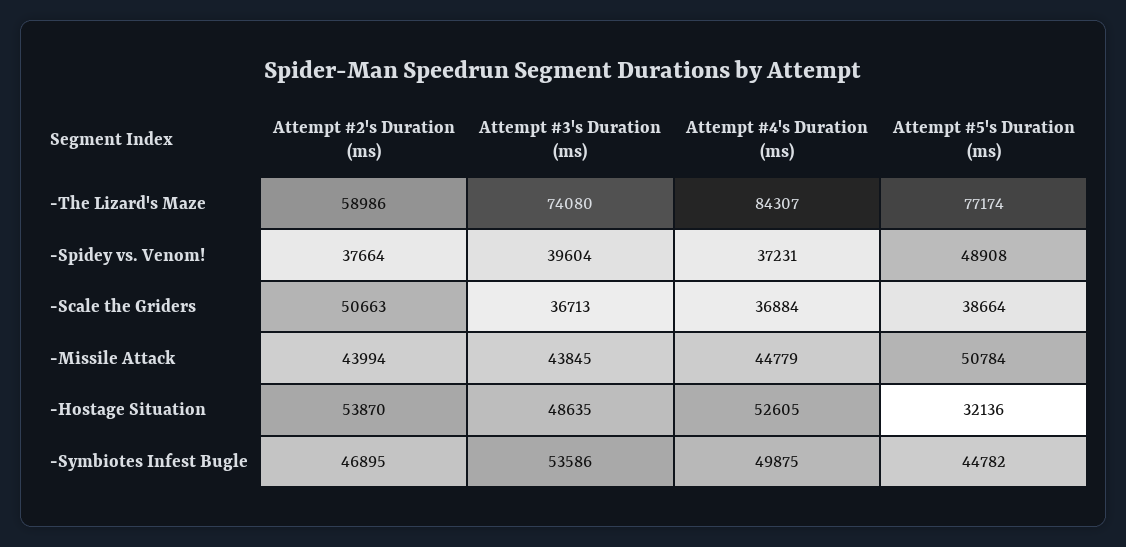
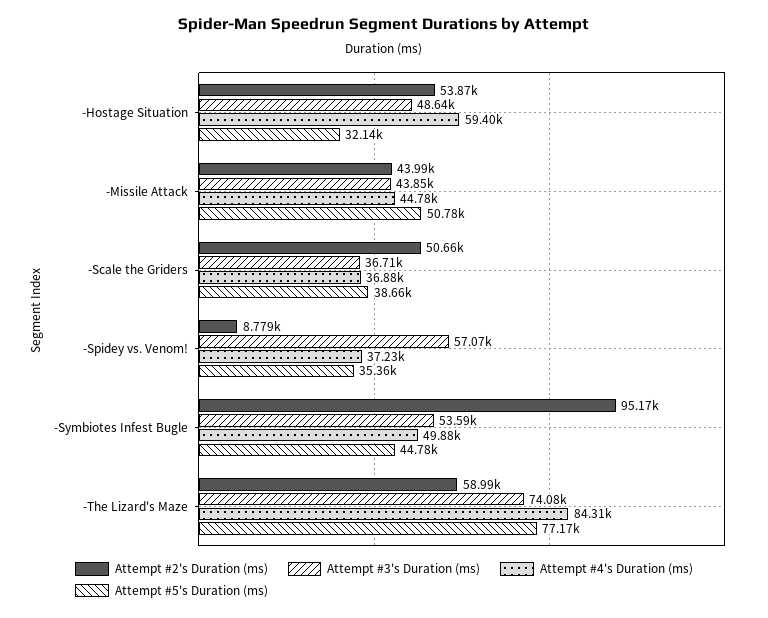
  {
    "Attempt #2's Duration (ms)": {
      "-The Lizard's Maze": 58986,
-     "-Spidey vs. Venom!": 37664,
+     "-Spidey vs. Venom!": 8779,
      "-Scale the Griders": 50663,
      "-Missile Attack": 43994,
      "-Hostage Situation": 53870,
-     "-Symbiotes Infest Bugle": 46895
+     "-Symbiotes Infest Bugle": 95170
    },
    "Attempt #3's Duration (ms)": {
      "-The Lizard's Maze": 74080,
-     "-Spidey vs. Venom!": 39604,
+     "-Spidey vs. Venom!": 57070,
      "-Scale the Griders": 36713,
      "-Missile Attack": 43845,
      "-Hostage Situation": 48635,
      "-Symbiotes Infest Bugle": 53586
    },
    "Attempt #4's Duration (ms)": {
      "-The Lizard's Maze": 84307,
      "-Spidey vs. Venom!": 37231,
      "-Scale the Griders": 36884,
      "-Missile Attack": 44779,
-     "-Hostage Situation": 52605,
+     "-Hostage Situation": 59400,
      "-Symbiotes Infest Bugle": 49875
    },
    "Attempt #5's Duration (ms)": {
      "-The Lizard's Maze": 77174,
-     "-Spidey vs. Venom!": 48908,
+     "-Spidey vs. Venom!": 35360,
      "-Scale the Griders": 38664,
      "-Missile Attack": 50784,
      "-Hostage Situation": 32136,
      "-Symbiotes Infest Bugle": 44782
    }
  }

